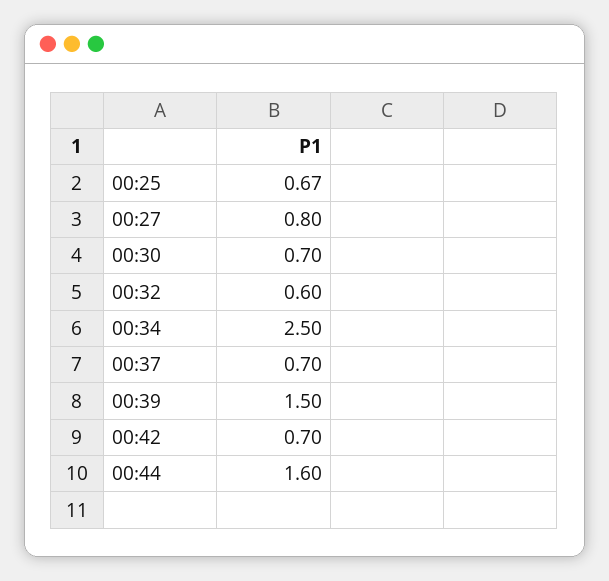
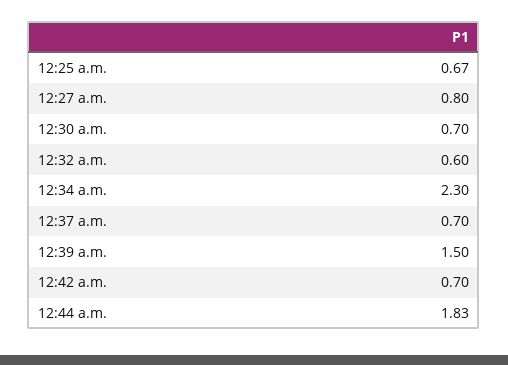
  {
    "00:25": 0.67,
    "00:27": 0.8,
    "00:30": 0.7,
    "00:32": 0.6,
-   "00:34": 2.5,
+   "00:34": 2.3,
    "00:37": 0.7,
    "00:39": 1.5,
    "00:42": 0.7,
-   "00:44": 1.6
+   "00:44": 1.83
  }

